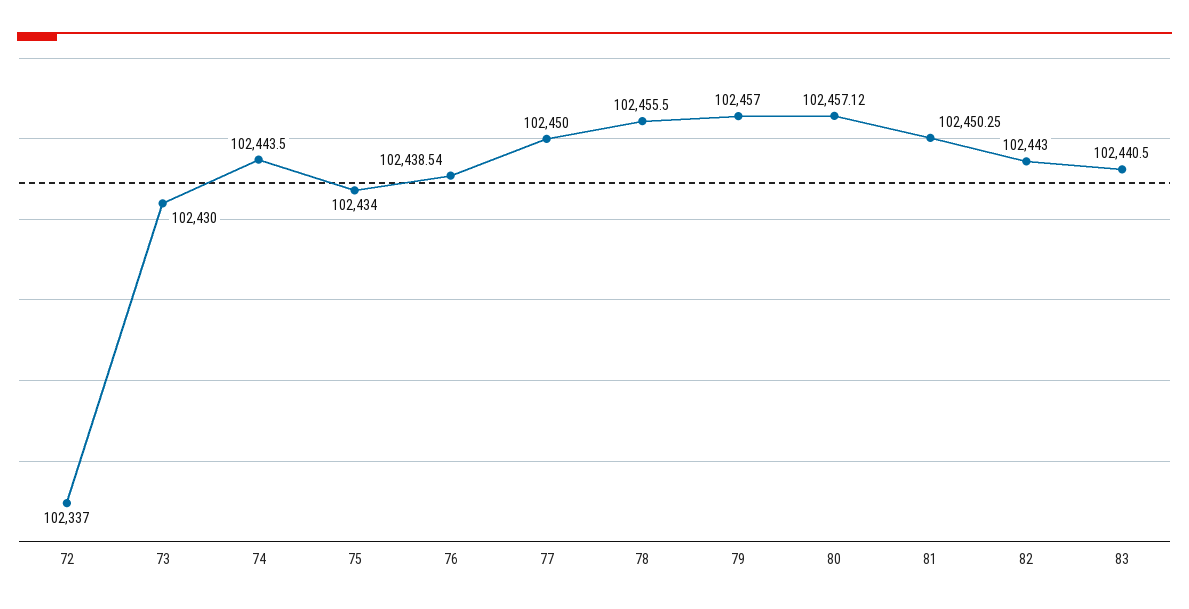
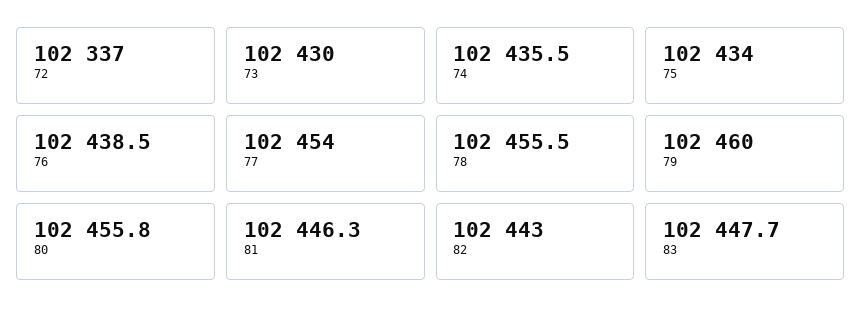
  {
    "72": 102337,
    "73": 102430,
-   "74": 102443.5,
+   "74": 102435.5,
    "75": 102434,
    "76": 102438.54,
-   "77": 102450,
+   "77": 102454,
    "78": 102455.5,
-   "79": 102457,
+   "79": 102460,
-   "80": 102457.12,
+   "80": 102455.8,
-   "81": 102450.25,
+   "81": 102446.3,
    "82": 102443,
-   "83": 102440.5
+   "83": 102447.7
  }

